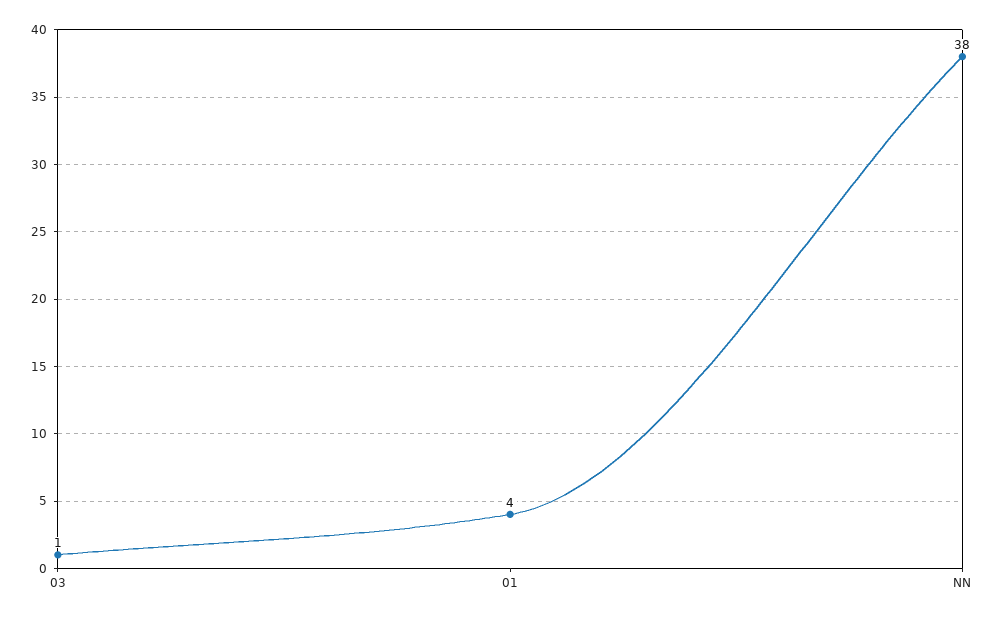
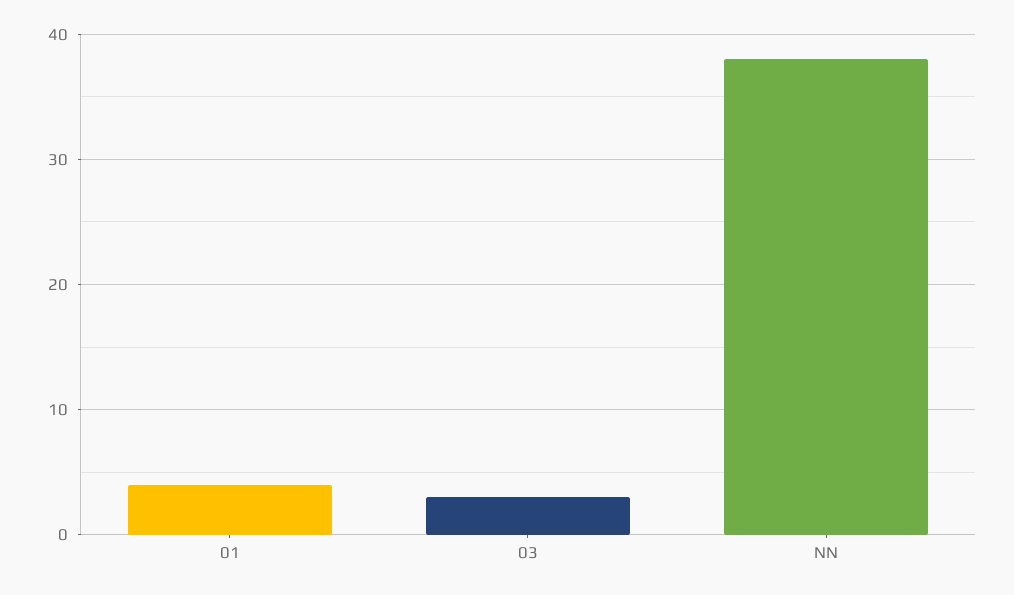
  {
-   "03": 1,
+   "03": 3,
    "01": 4,
    "NN": 38
  }

